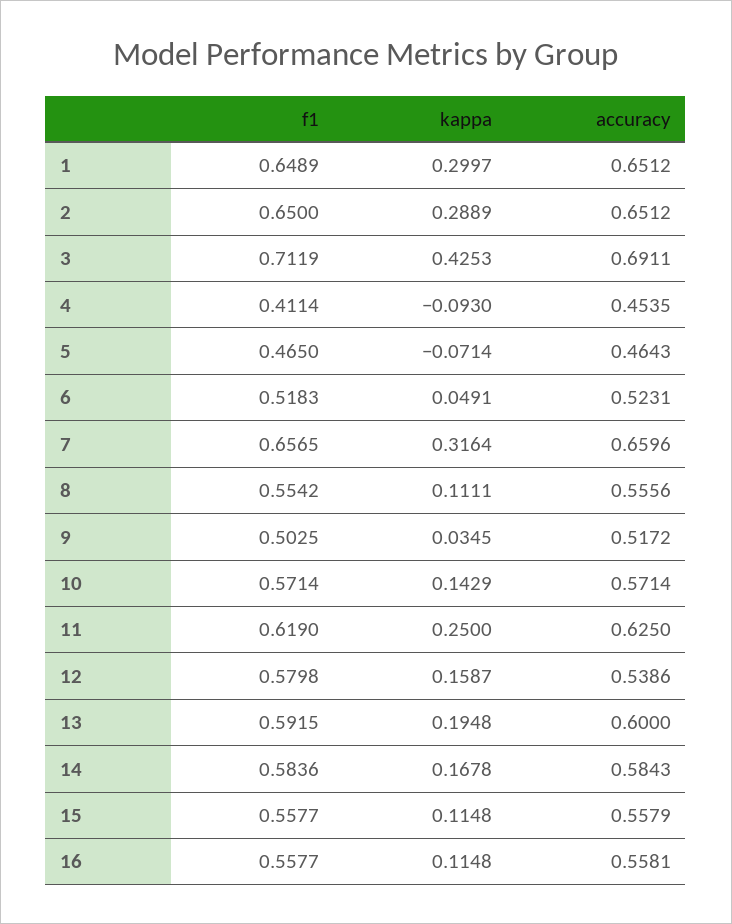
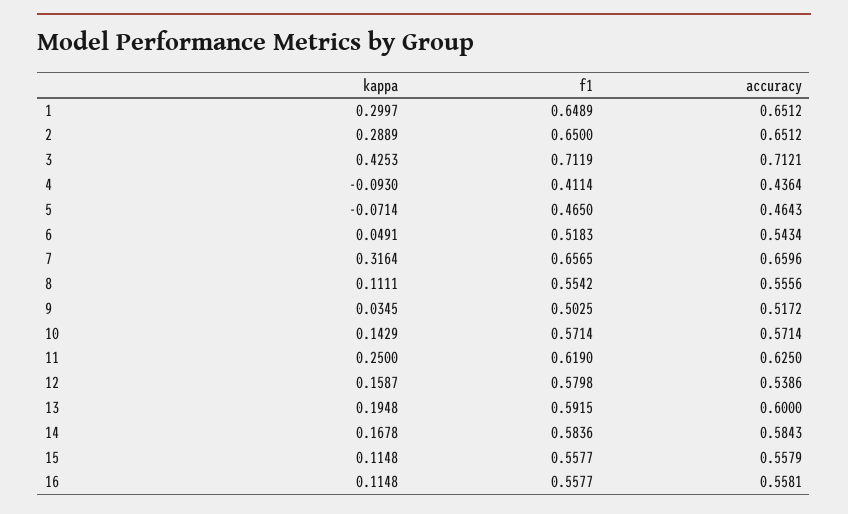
  {
    "f1": {
      "1": 0.6489,
      "2": 0.65,
      "3": 0.7119,
      "4": 0.4114,
      "5": 0.465,
      "6": 0.5183,
      "7": 0.6565,
      "8": 0.5542,
      "9": 0.5025,
      "10": 0.5714,
      "11": 0.619,
      "12": 0.5798,
      "13": 0.5915,
      "14": 0.5836,
      "15": 0.5577,
      "16": 0.5577
    },
    "kappa": {
      "1": 0.2997,
      "2": 0.2889,
      "3": 0.4253,
      "4": -0.093,
      "5": -0.0714,
      "6": 0.0491,
      "7": 0.3164,
      "8": 0.1111,
      "9": 0.0345,
      "10": 0.1429,
      "11": 0.25,
      "12": 0.1587,
      "13": 0.1948,
      "14": 0.1678,
      "15": 0.1148,
      "16": 0.1148
    },
    "accuracy": {
      "1": 0.6512,
      "2": 0.6512,
-     "3": 0.6911,
+     "3": 0.7121,
-     "4": 0.4535,
+     "4": 0.4364,
      "5": 0.4643,
-     "6": 0.5231,
+     "6": 0.5434,
      "7": 0.6596,
      "8": 0.5556,
      "9": 0.5172,
      "10": 0.5714,
      "11": 0.625,
      "12": 0.5386,
      "13": 0.6,
      "14": 0.5843,
      "15": 0.5579,
      "16": 0.5581
    }
  }

